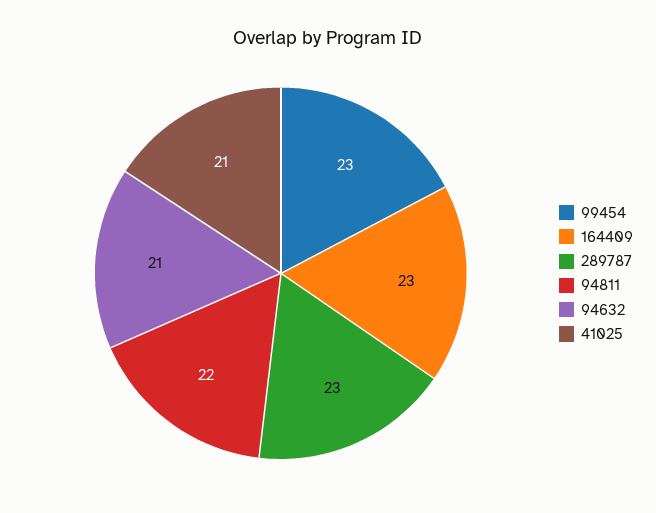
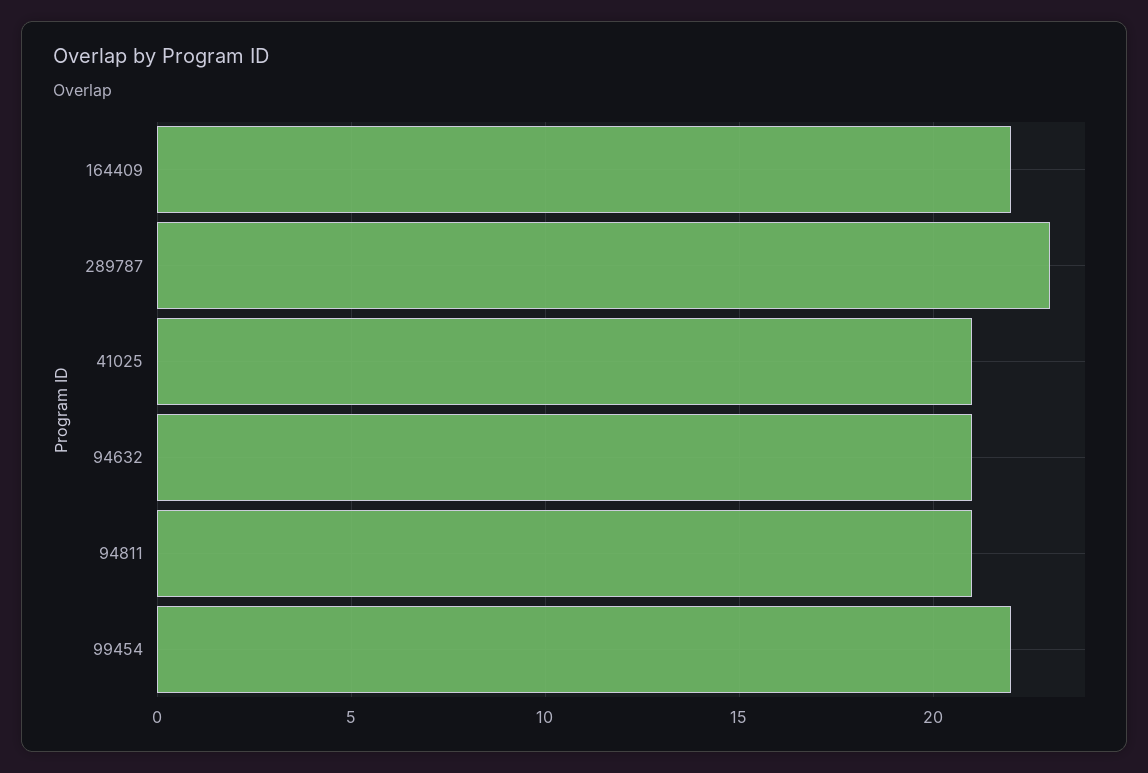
  {
-   "99454": 23,
+   "99454": 22,
-   "164409": 23,
+   "164409": 22,
    "289787": 23,
-   "94811": 22,
+   "94811": 21,
    "94632": 21,
    "41025": 21
  }

